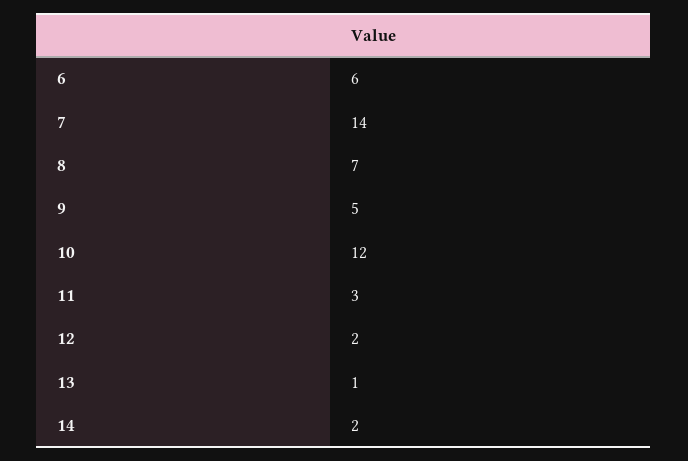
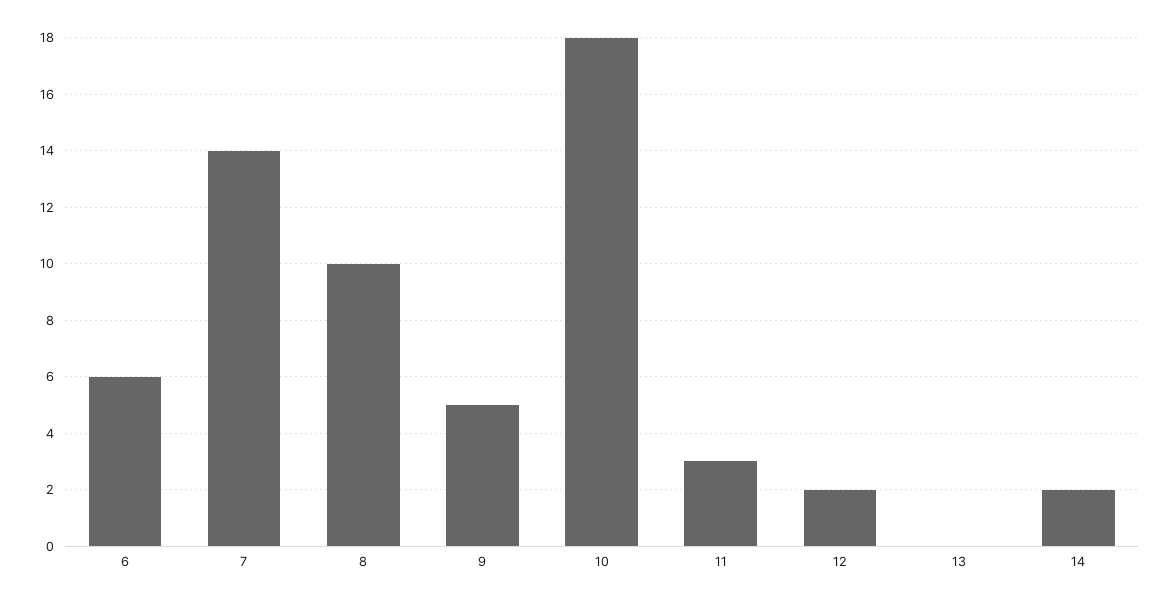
  {
    "6": 6,
    "7": 14,
-   "8": 7,
+   "8": 10,
    "9": 5,
-   "10": 12,
+   "10": 18,
    "11": 3,
    "12": 2,
-   "13": 1,
+   "13": 0,
    "14": 2
  }

